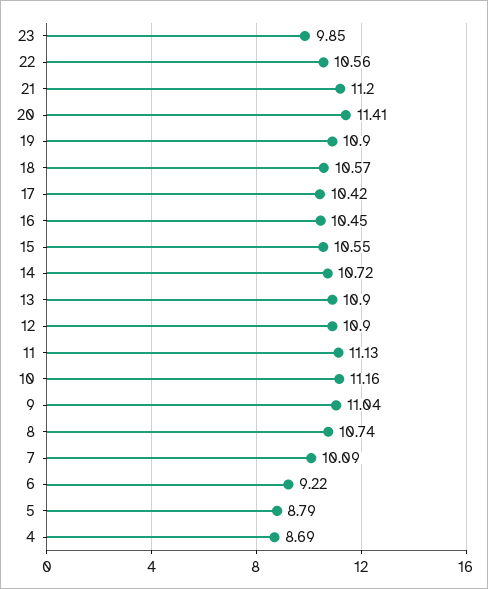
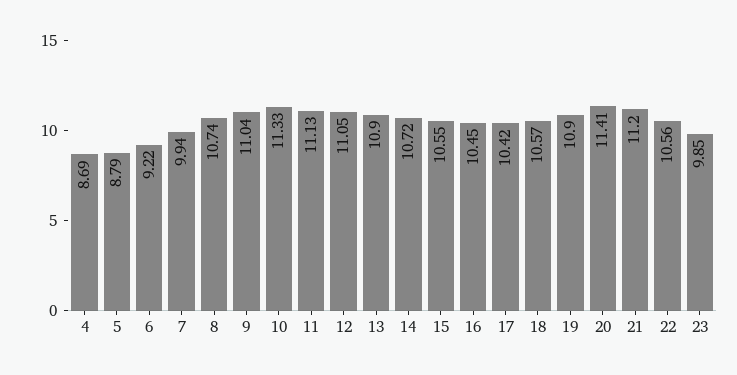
  {
    "23": 9.85,
    "22": 10.56,
    "21": 11.2,
    "20": 11.41,
    "19": 10.9,
    "18": 10.57,
    "17": 10.42,
    "16": 10.45,
    "15": 10.55,
    "14": 10.72,
    "13": 10.9,
-   "12": 10.9,
+   "12": 11.05,
    "11": 11.13,
-   "10": 11.16,
+   "10": 11.33,
    "9": 11.04,
    "8": 10.74,
-   "7": 10.09,
+   "7": 9.94,
    "6": 9.22,
    "5": 8.79,
    "4": 8.69
  }

